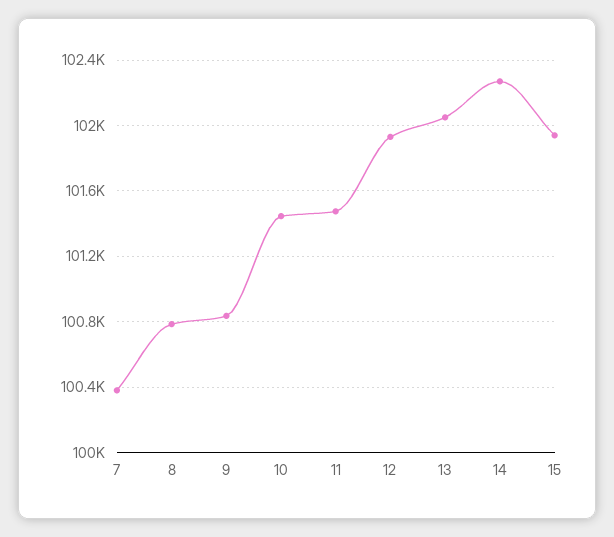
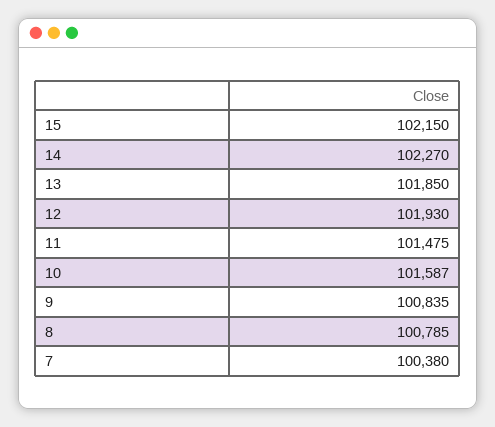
  {
    "7": 100380,
    "8": 100785,
    "9": 100835,
-   "10": 101450,
+   "10": 101587,
    "11": 101475,
    "12": 101930,
-   "13": 102050,
+   "13": 101850,
    "14": 102270,
-   "15": 101950
+   "15": 102150
  }

